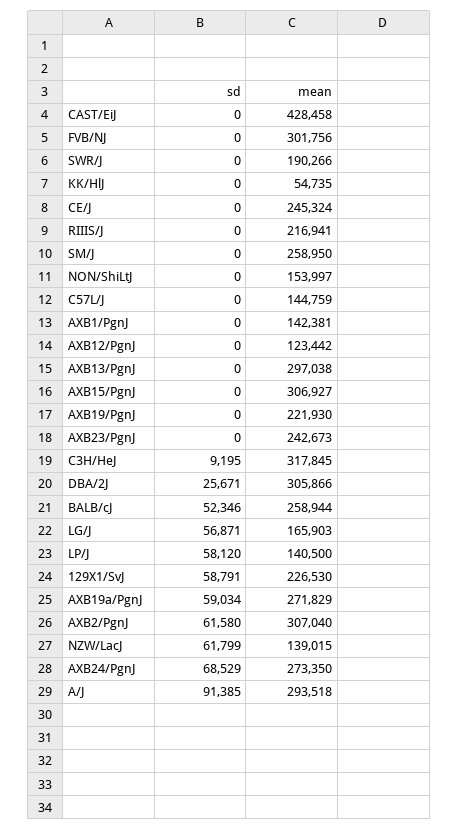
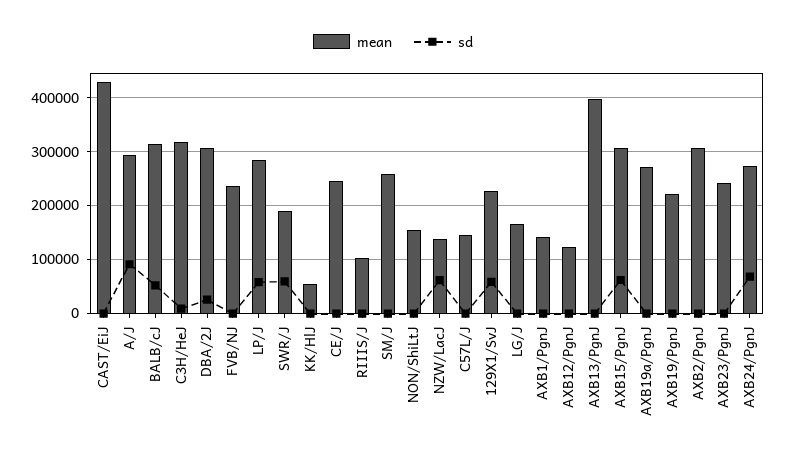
  {
    "sd": {
      "CAST/EiJ": 0,
      "FVB/NJ": 0,
-     "SWR/J": 0,
+     "SWR/J": 60000,
      "KK/HlJ": 0,
      "CE/J": 0,
      "RIIIS/J": 0,
      "SM/J": 0,
      "NON/ShiLtJ": 0,
      "C57L/J": 0,
      "AXB1/PgnJ": 0,
      "AXB12/PgnJ": 0,
      "AXB13/PgnJ": 0,
-     "AXB15/PgnJ": 0,
+     "AXB15/PgnJ": 60000,
      "AXB19/PgnJ": 0,
      "AXB23/PgnJ": 0,
      "C3H/HeJ": 9195,
      "DBA/2J": 25671,
      "BALB/cJ": 52346,
-     "LG/J": 56871,
+     "LG/J": 0,
      "LP/J": 58120,
      "129X1/SvJ": 58791,
-     "AXB19a/PgnJ": 59034,
+     "AXB19a/PgnJ": 0,
-     "AXB2/PgnJ": 61580,
+     "AXB2/PgnJ": 0,
      "NZW/LacJ": 61799,
      "AXB24/PgnJ": 68529,
      "A/J": 91385
    },
    "mean": {
      "CAST/EiJ": 428458,
-     "FVB/NJ": 301756,
+     "FVB/NJ": 240000,
      "SWR/J": 190266,
      "KK/HlJ": 54735,
      "CE/J": 245324,
-     "RIIIS/J": 216941,
+     "RIIIS/J": 100000,
      "SM/J": 258950,
      "NON/ShiLtJ": 153997,
      "C57L/J": 144759,
      "AXB1/PgnJ": 142381,
      "AXB12/PgnJ": 123442,
-     "AXB13/PgnJ": 297038,
+     "AXB13/PgnJ": 400000,
      "AXB15/PgnJ": 306927,
      "AXB19/PgnJ": 221930,
      "AXB23/PgnJ": 242673,
      "C3H/HeJ": 317845,
      "DBA/2J": 305866,
-     "BALB/cJ": 258944,
+     "BALB/cJ": 320000,
      "LG/J": 165903,
-     "LP/J": 140500,
+     "LP/J": 280000,
      "129X1/SvJ": 226530,
      "AXB19a/PgnJ": 271829,
      "AXB2/PgnJ": 307040,
      "NZW/LacJ": 139015,
      "AXB24/PgnJ": 273350,
      "A/J": 293518
    }
  }

